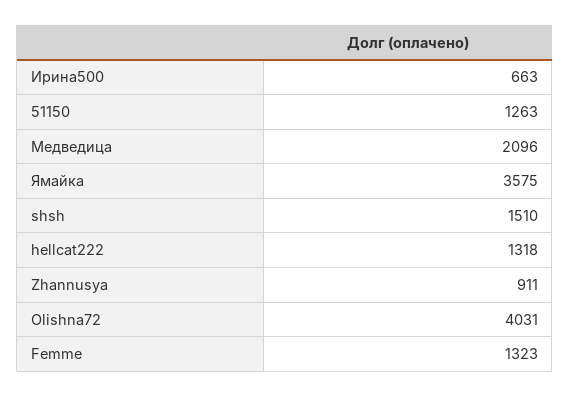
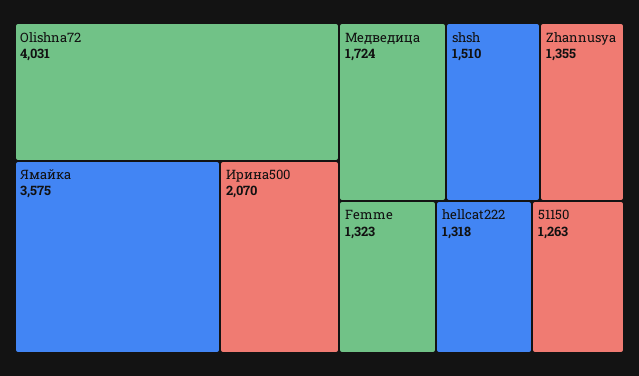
  {
-   "Ирина500": 663,
+   "Ирина500": 2070,
    "51150": 1263,
-   "Медведица": 2096,
+   "Медведица": 1724,
    "Ямайка": 3575,
    "shsh": 1510,
    "hellcat222": 1318,
-   "Zhannusya": 911,
+   "Zhannusya": 1355,
    "Olishna72": 4031,
    "Femme": 1323
  }

